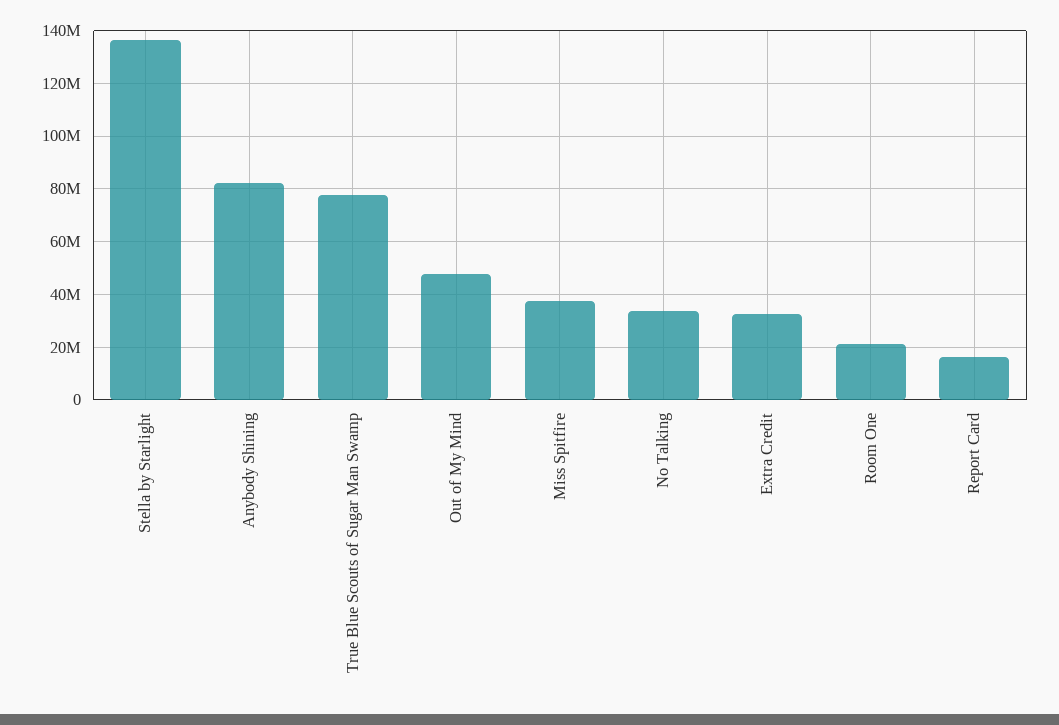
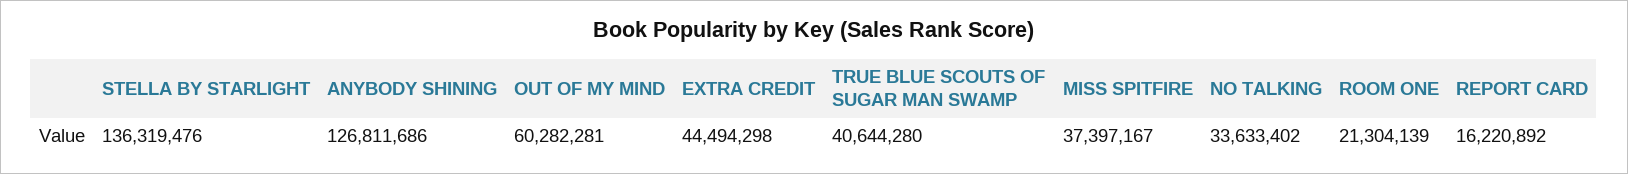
  {
    "Stella by Starlight": 136319476,
-   "Anybody Shining": 82500000,
+   "Anybody Shining": 126811686,
-   "True Blue Scouts of Sugar Man Swamp": 77500000,
+   "True Blue Scouts of Sugar Man Swamp": 40644280,
-   "Out of My Mind": 47500000,
+   "Out of My Mind": 60282281,
    "Miss Spitfire": 37397167,
    "No Talking": 33633402,
-   "Extra Credit": 32500000,
+   "Extra Credit": 44494298,
    "Room One": 21304139,
    "Report Card": 16220892
  }

